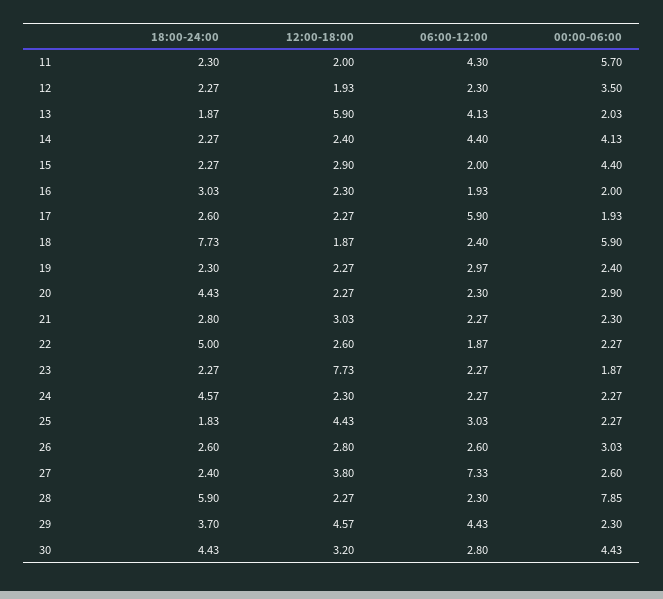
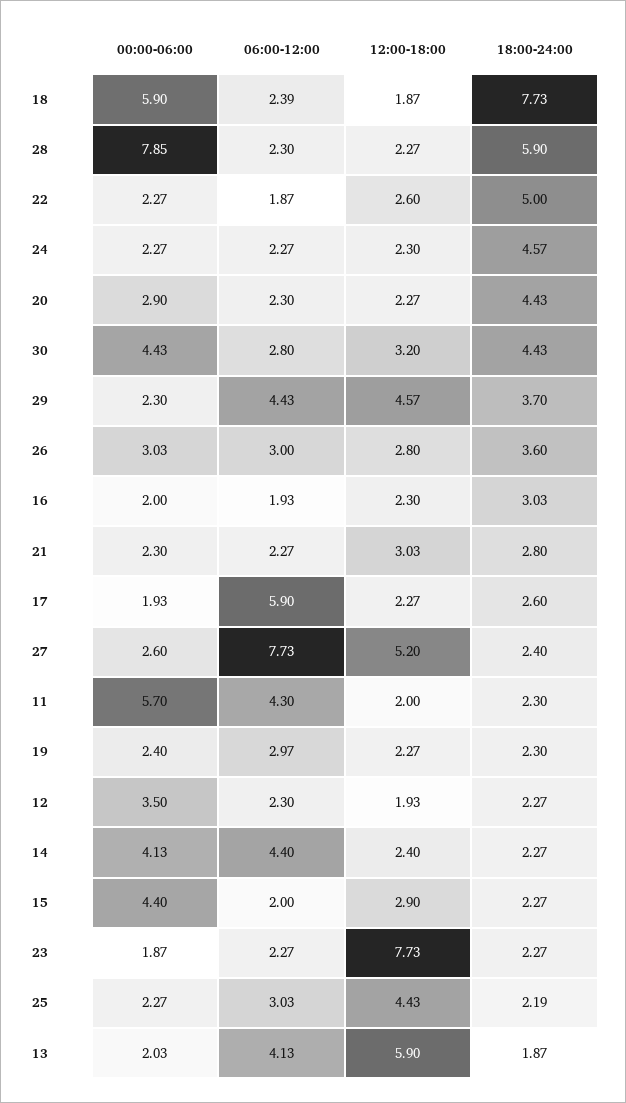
  {
    "18:00-24:00": {
      "11": 2.3,
      "12": 2.27,
      "13": 1.87,
      "14": 2.27,
      "15": 2.27,
      "16": 3.03,
      "17": 2.6,
      "18": 7.73,
      "19": 2.3,
      "20": 4.43,
      "21": 2.8,
      "22": 5,
      "23": 2.27,
      "24": 4.57,
-     "25": 1.83,
+     "25": 2.19,
-     "26": 2.6,
+     "26": 3.6,
      "27": 2.4,
      "28": 5.9,
      "29": 3.7,
      "30": 4.43
    },
    "12:00-18:00": {
      "11": 2,
      "12": 1.93,
      "13": 5.9,
      "14": 2.4,
      "15": 2.9,
      "16": 2.3,
      "17": 2.27,
      "18": 1.87,
      "19": 2.27,
      "20": 2.27,
      "21": 3.03,
      "22": 2.6,
      "23": 7.73,
      "24": 2.3,
      "25": 4.43,
      "26": 2.8,
-     "27": 3.8,
+     "27": 5.2,
      "28": 2.27,
      "29": 4.57,
      "30": 3.2
    },
    "06:00-12:00": {
      "11": 4.3,
      "12": 2.3,
      "13": 4.13,
      "14": 4.4,
      "15": 2,
      "16": 1.93,
      "17": 5.9,
-     "18": 2.4,
+     "18": 2.39,
      "19": 2.97,
      "20": 2.3,
      "21": 2.27,
      "22": 1.87,
      "23": 2.27,
      "24": 2.27,
      "25": 3.03,
-     "26": 2.6,
+     "26": 3,
-     "27": 7.33,
+     "27": 7.73,
      "28": 2.3,
      "29": 4.43,
      "30": 2.8
    },
    "00:00-06:00": {
      "11": 5.7,
      "12": 3.5,
      "13": 2.03,
      "14": 4.13,
      "15": 4.4,
      "16": 2,
      "17": 1.93,
      "18": 5.9,
      "19": 2.4,
      "20": 2.9,
      "21": 2.3,
      "22": 2.27,
      "23": 1.87,
      "24": 2.27,
      "25": 2.27,
      "26": 3.03,
      "27": 2.6,
      "28": 7.85,
      "29": 2.3,
      "30": 4.43
    }
  }

